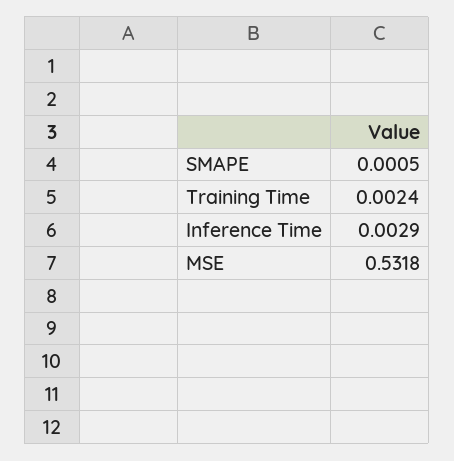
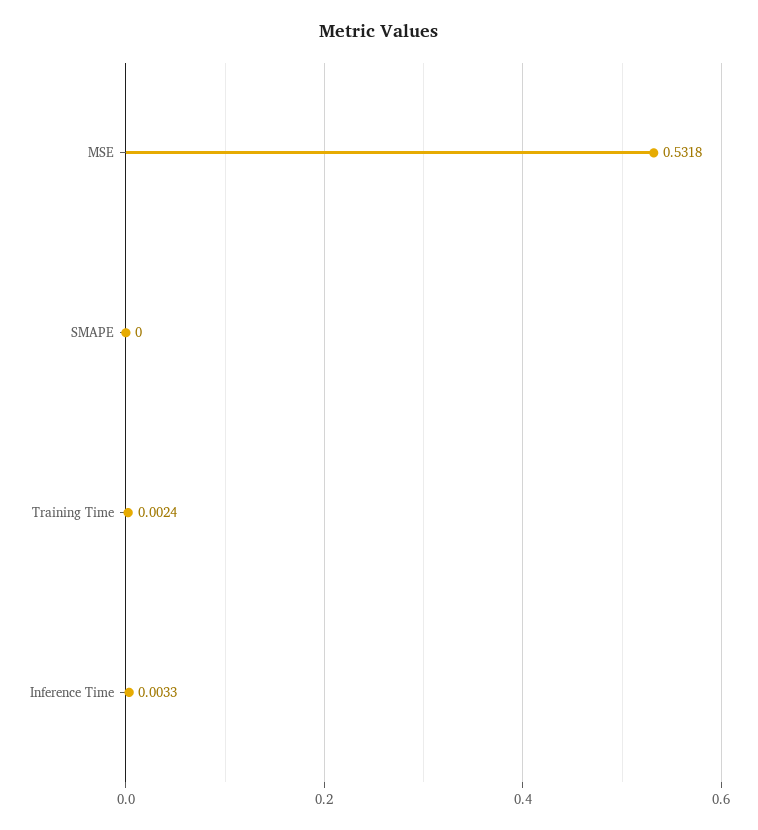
  {
-   "SMAPE": 0.0005,
+   "SMAPE": 0,
    "Training Time": 0.0024,
-   "Inference Time": 0.0029,
+   "Inference Time": 0.0033,
    "MSE": 0.5318
  }

